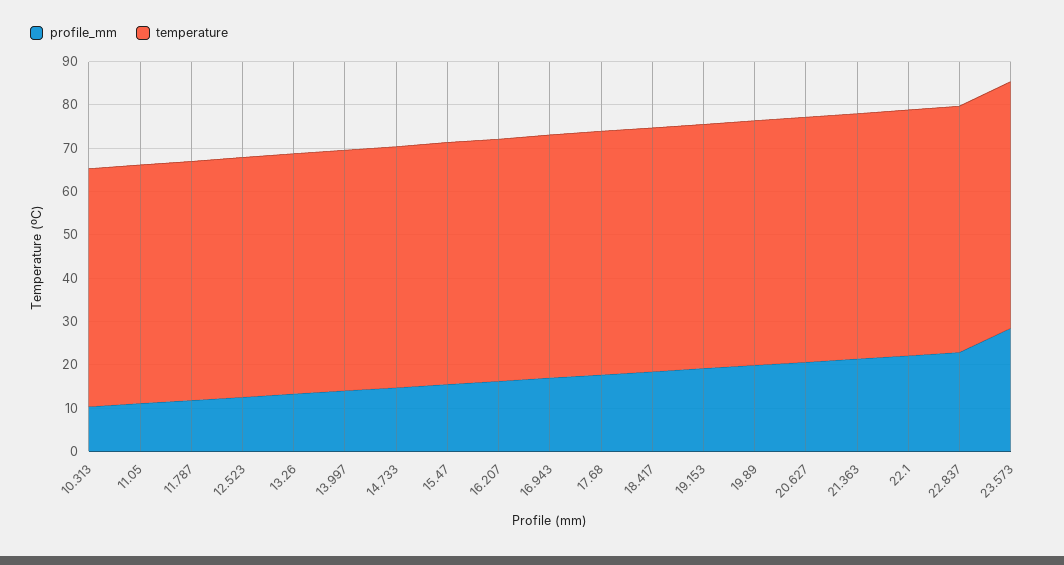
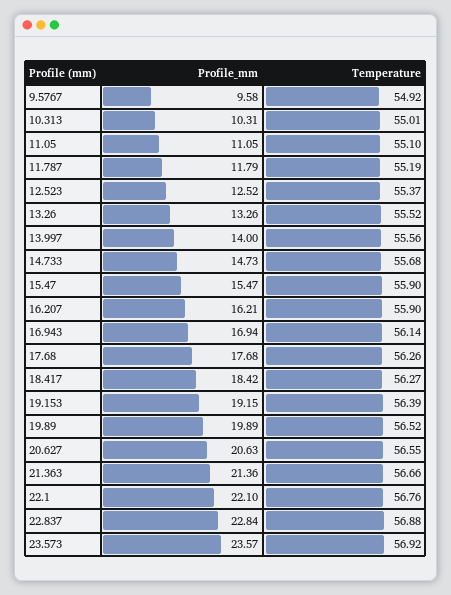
  {
    "profile_mm": {
      "10.313": 10.31,
      "11.05": 11.05,
      "11.787": 11.79,
      "12.523": 12.52,
      "13.26": 13.26,
      "13.997": 14,
      "14.733": 14.73,
      "15.47": 15.47,
      "16.207": 16.21,
      "16.943": 16.94,
      "17.68": 17.68,
      "18.417": 18.42,
      "19.153": 19.15,
      "19.89": 19.89,
      "20.627": 20.63,
      "21.363": 21.36,
      "22.1": 22.1,
      "22.837": 22.84,
-     "23.573": 28
+     "23.573": 23.57,
+     "9.5767": 9.58
    },
    "temperature": {
      "10.313": 55.01,
      "11.05": 55.1,
      "11.787": 55.19,
      "12.523": 55.37,
      "13.26": 55.52,
      "13.997": 55.56,
      "14.733": 55.68,
      "15.47": 55.9,
      "16.207": 55.9,
      "16.943": 56.14,
      "17.68": 56.26,
      "18.417": 56.27,
      "19.153": 56.39,
      "19.89": 56.52,
      "20.627": 56.55,
      "21.363": 56.66,
      "22.1": 56.76,
      "22.837": 56.88,
-     "23.573": 56.92
+     "23.573": 56.92,
+     "9.5767": 54.92
    }
  }

